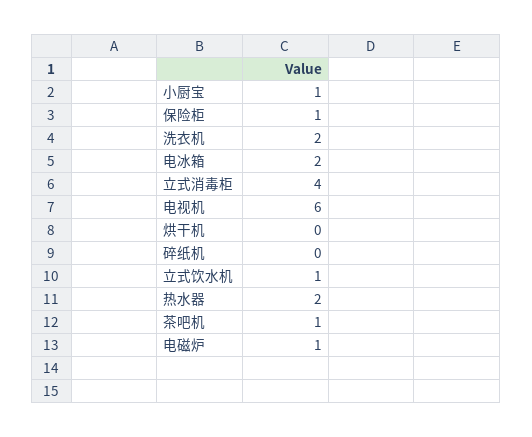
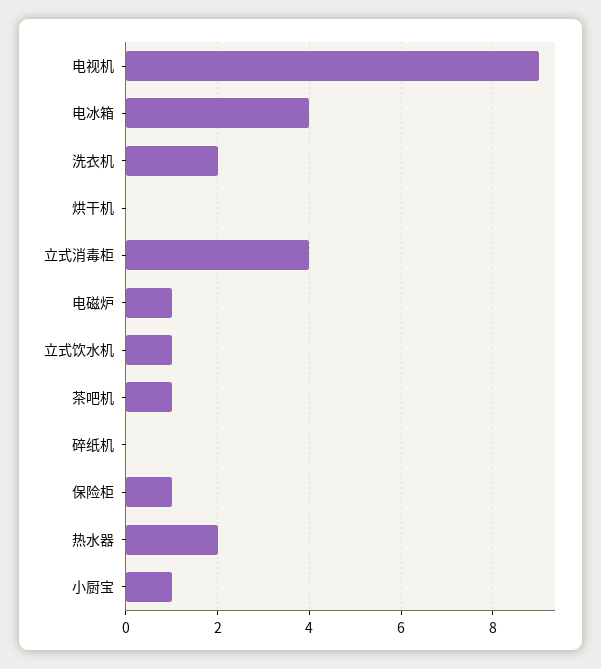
  {
    "小厨宝": 1,
    "保险柜": 1,
    "洗衣机": 2,
-   "电冰箱": 2,
+   "电冰箱": 4,
    "立式消毒柜": 4,
-   "电视机": 6,
+   "电视机": 9,
    "烘干机": 0,
    "碎纸机": 0,
    "立式饮水机": 1,
    "热水器": 2,
    "茶吧机": 1,
    "电磁炉": 1
  }

